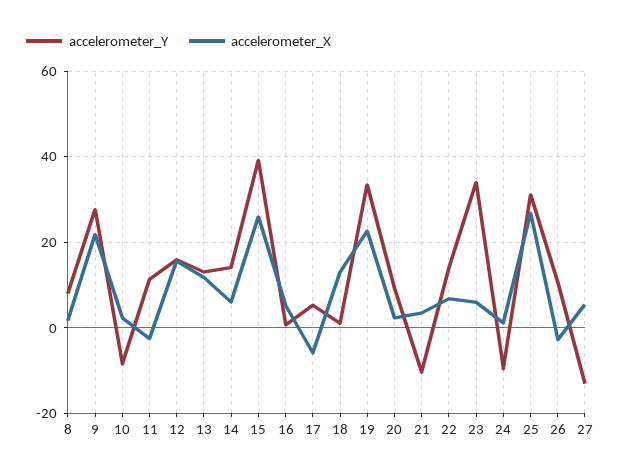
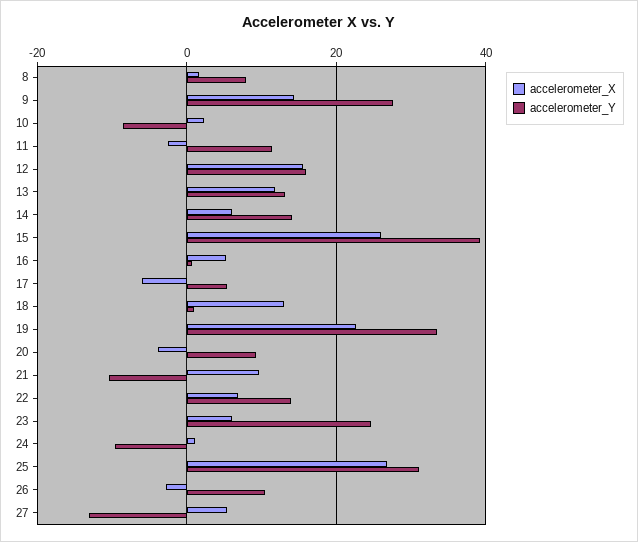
  {
    "accelerometer_Y": {
      "8": 8,
      "9": 28,
      "10": -8,
      "11": 12,
      "12": 16,
      "13": 14,
      "14": 14,
      "15": 40,
      "16": 0,
      "17": 6,
      "18": 2,
      "19": 34,
      "20": 10,
      "21": -10,
      "22": 14,
-     "23": 34,
+     "23": 24,
      "24": -10,
      "25": 32,
      "26": 10,
      "27": -14
    },
    "accelerometer_X": {
      "8": 2,
-     "9": 22,
+     "9": 14,
      "10": 2,
      "11": -2,
      "12": 16,
      "13": 12,
      "14": 6,
      "15": 26,
      "16": 6,
      "17": -6,
      "18": 14,
      "19": 22,
-     "20": 2,
+     "20": -4,
-     "21": 4,
+     "21": 10,
      "22": 6,
      "23": 6,
      "24": 2,
      "25": 26,
      "26": -2,
      "27": 6
    }
  }

